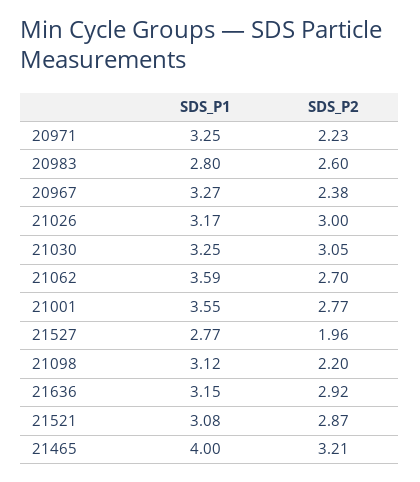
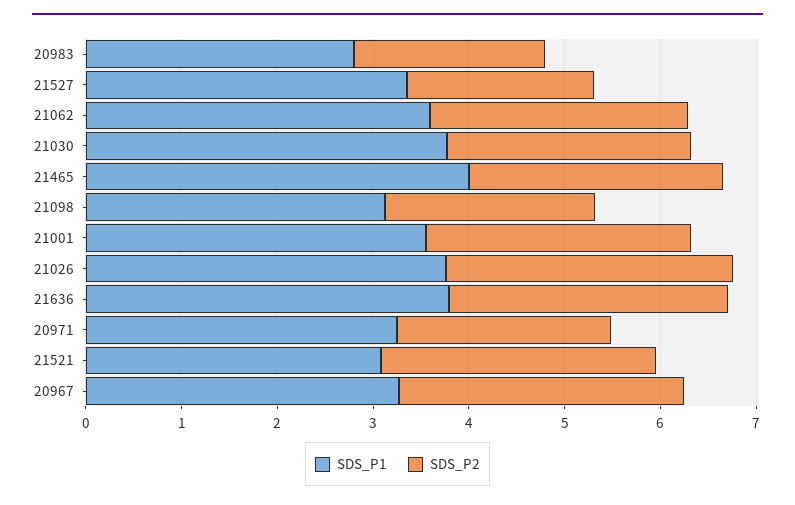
  {
    "SDS_P1": {
      "20971": 3.25,
      "20983": 2.8,
      "20967": 3.27,
-     "21026": 3.17,
+     "21026": 3.8,
-     "21030": 3.25,
+     "21030": 3.8,
      "21062": 3.59,
      "21001": 3.55,
-     "21527": 2.77,
+     "21527": 3.4,
      "21098": 3.12,
-     "21636": 3.15,
+     "21636": 3.8,
      "21521": 3.08,
      "21465": 4
    },
    "SDS_P2": {
      "20971": 2.23,
-     "20983": 2.6,
+     "20983": 2,
-     "20967": 2.38,
+     "20967": 3,
      "21026": 3,
-     "21030": 3.05,
+     "21030": 2.6,
      "21062": 2.7,
      "21001": 2.77,
      "21527": 1.96,
      "21098": 2.2,
      "21636": 2.92,
      "21521": 2.87,
-     "21465": 3.21
+     "21465": 2.6
    }
  }

